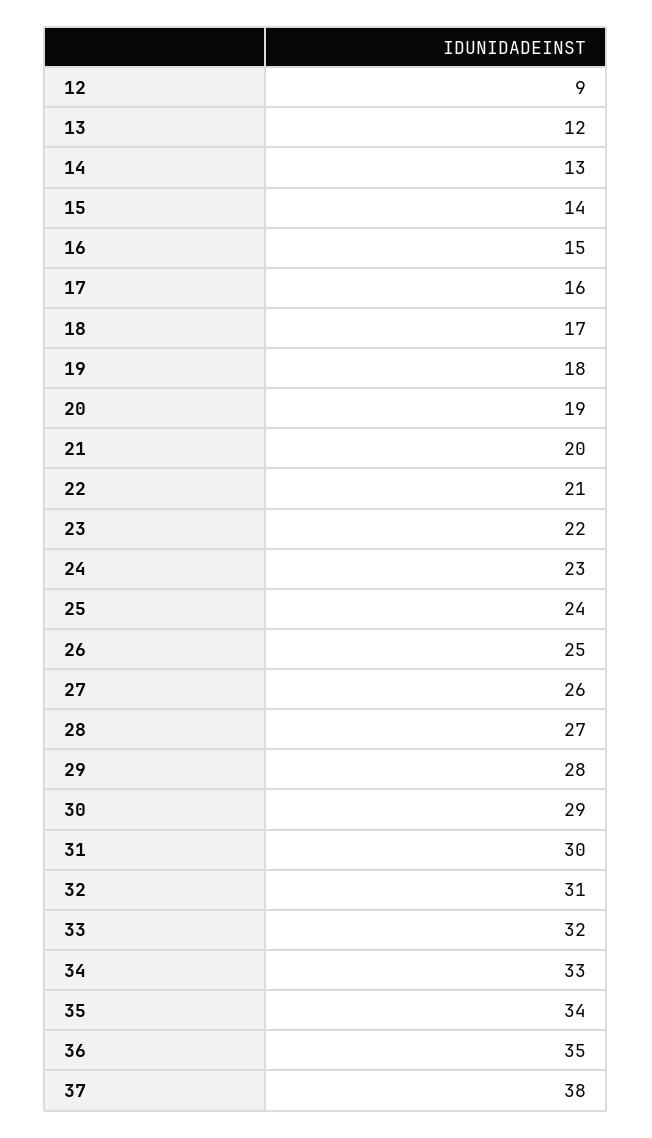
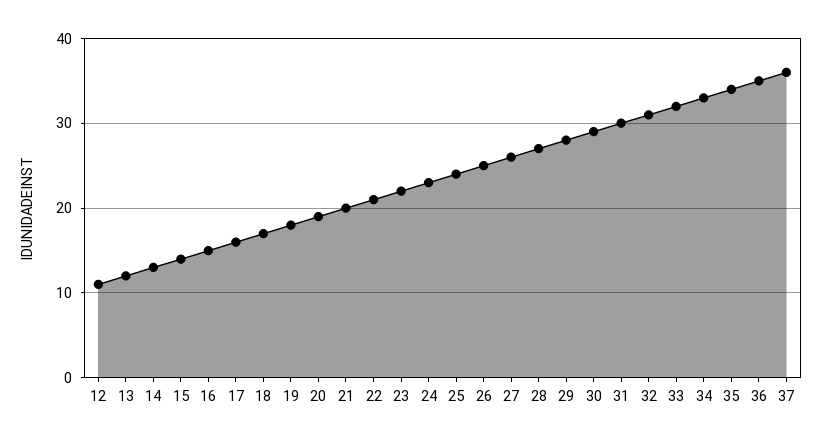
  {
-   "12": 9,
+   "12": 11,
    "13": 12,
    "14": 13,
    "15": 14,
    "16": 15,
    "17": 16,
    "18": 17,
    "19": 18,
    "20": 19,
    "21": 20,
    "22": 21,
    "23": 22,
    "24": 23,
    "25": 24,
    "26": 25,
    "27": 26,
    "28": 27,
    "29": 28,
    "30": 29,
    "31": 30,
    "32": 31,
    "33": 32,
    "34": 33,
    "35": 34,
    "36": 35,
-   "37": 38
+   "37": 36
  }

